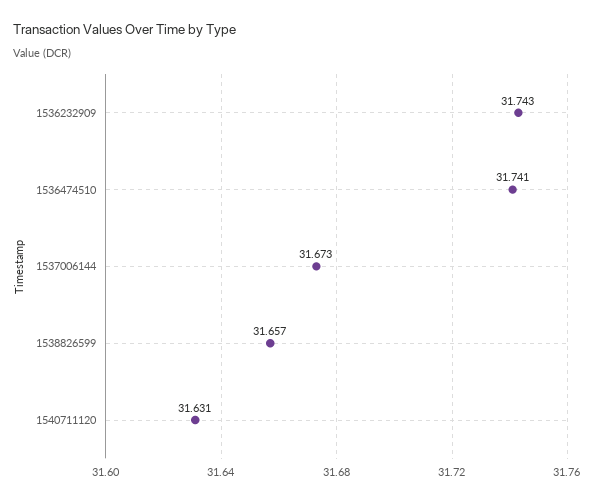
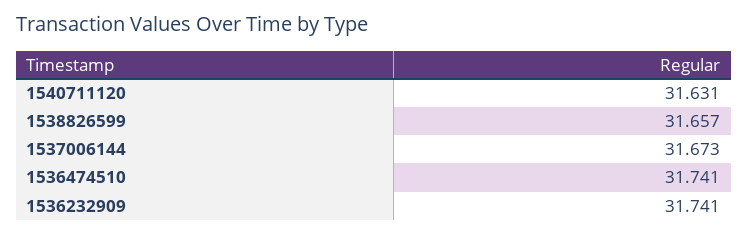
  {
-   "1536232909": 31.743,
+   "1536232909": 31.741,
    "1536474510": 31.741,
    "1537006144": 31.673,
    "1538826599": 31.657,
    "1540711120": 31.631
  }

